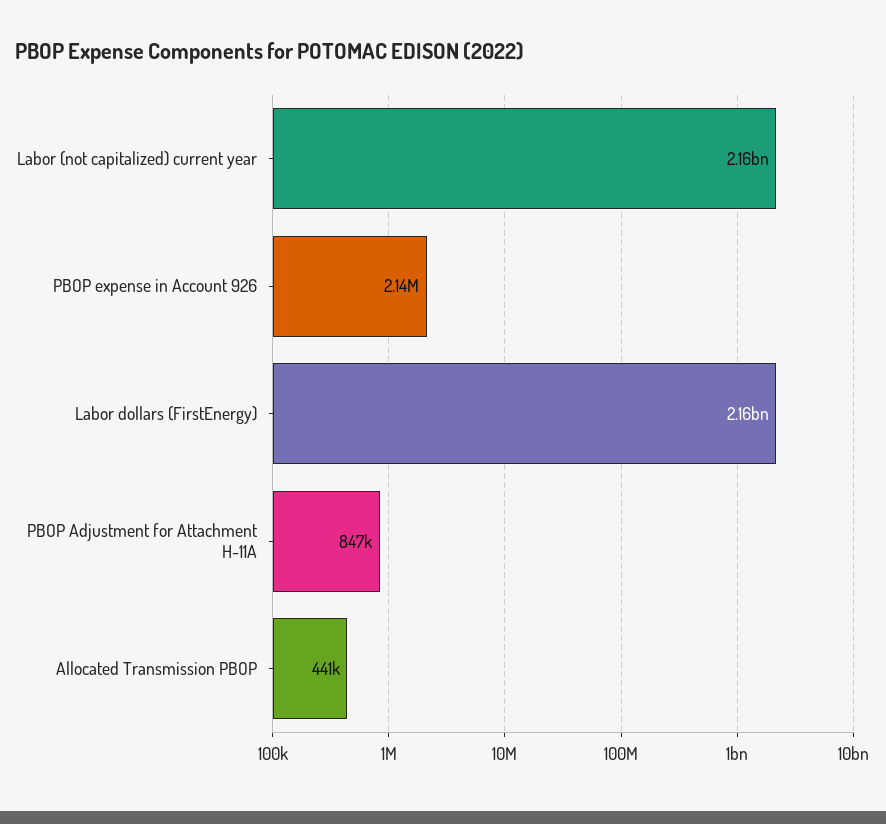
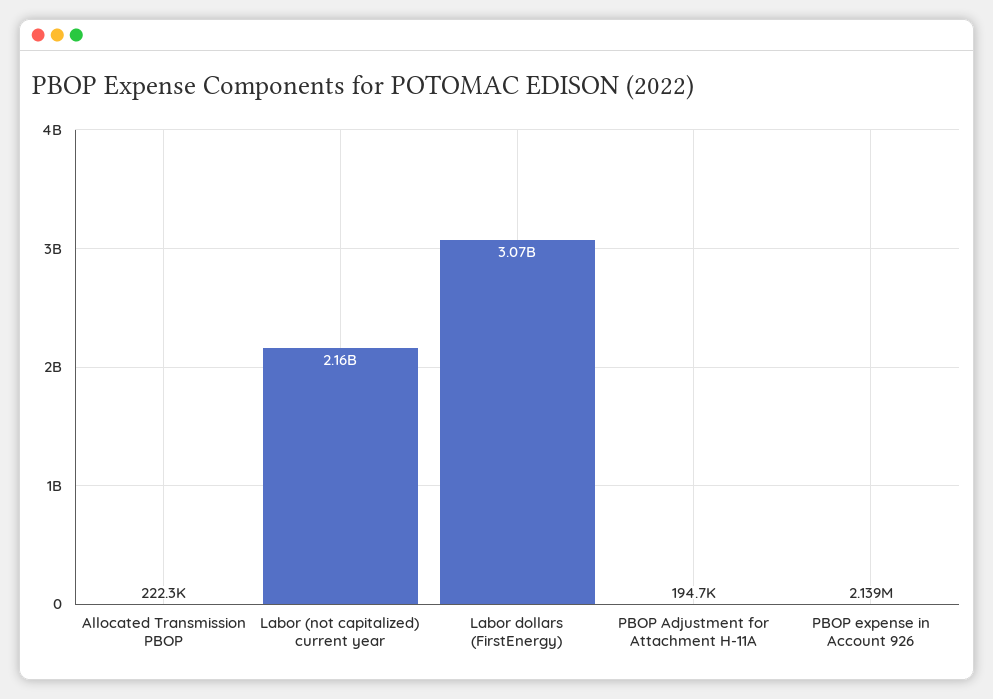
  {
    "Labor (not capitalized) current year": 2160000000,
    "PBOP expense in Account 926": 2139000,
-   "Labor dollars (FirstEnergy)": 2160000000,
+   "Labor dollars (FirstEnergy)": 3070000000,
-   "PBOP Adjustment for Attachment H-11A": 847000,
+   "PBOP Adjustment for Attachment H-11A": 194700,
-   "Allocated Transmission PBOP": 441000
+   "Allocated Transmission PBOP": 222300
  }

